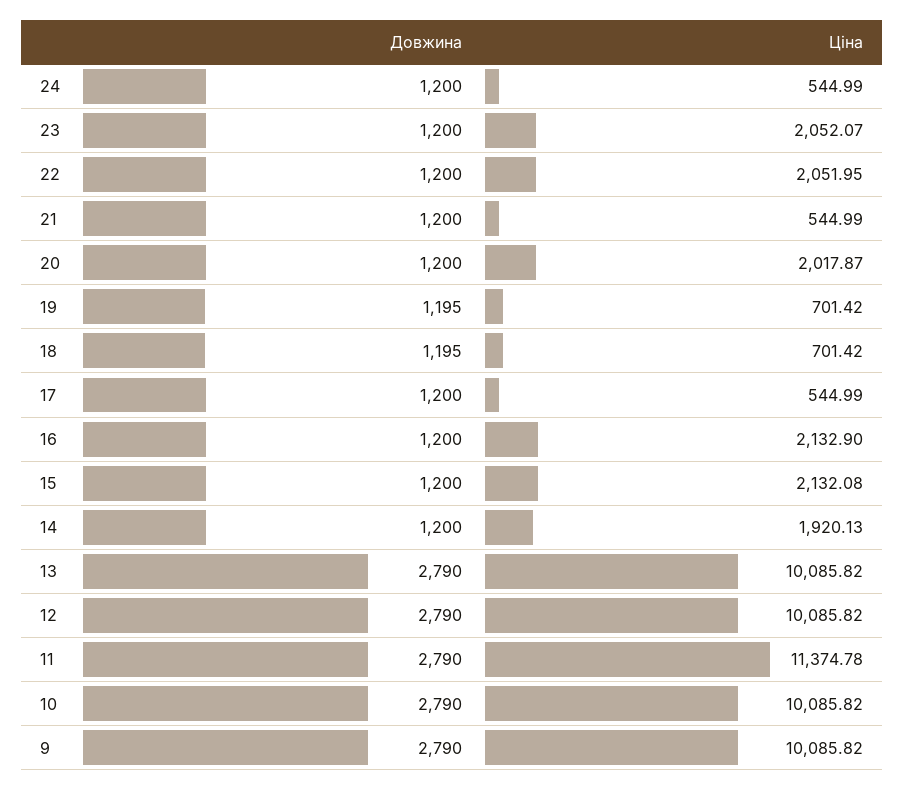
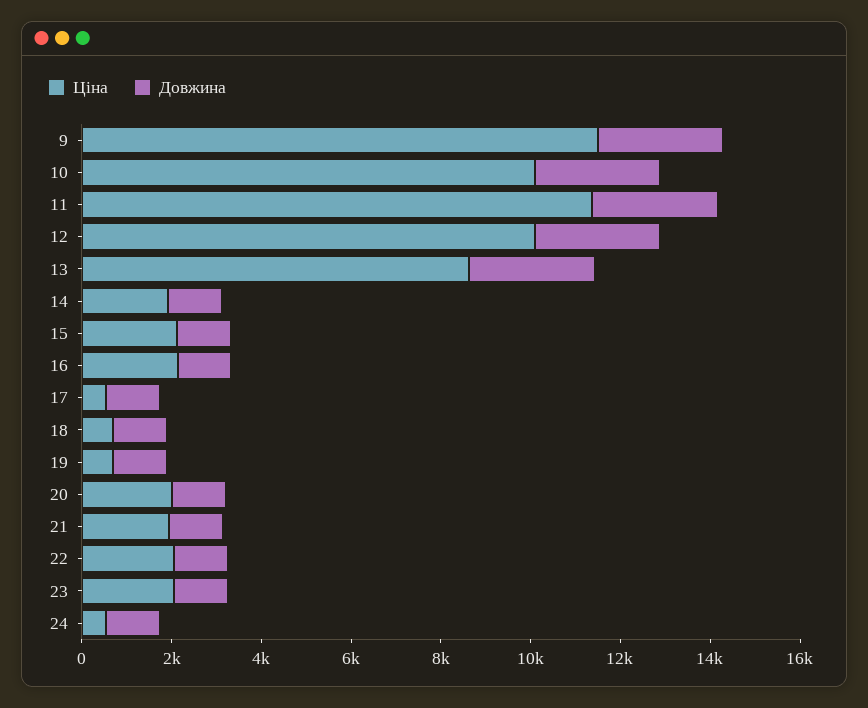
  {
    "Довжина": {
      "24": 1200,
      "23": 1200,
      "22": 1200,
      "21": 1200,
      "20": 1200,
      "19": 1195,
      "18": 1195,
      "17": 1200,
      "16": 1200,
      "15": 1200,
      "14": 1200,
      "13": 2790,
      "12": 2790,
      "11": 2790,
      "10": 2790,
      "9": 2790
    },
    "Ціна": {
      "24": 544.99,
      "23": 2052.07,
      "22": 2051.95,
-     "21": 544.99,
+     "21": 2000,
      "20": 2017.87,
      "19": 701.42,
      "18": 701.42,
      "17": 544.99,
      "16": 2132.9,
      "15": 2132.08,
      "14": 1920.13,
-     "13": 10085.82,
+     "13": 8500,
      "12": 10085.82,
      "11": 11374.78,
      "10": 10085.82,
-     "9": 10085.82
+     "9": 11500
    }
  }

